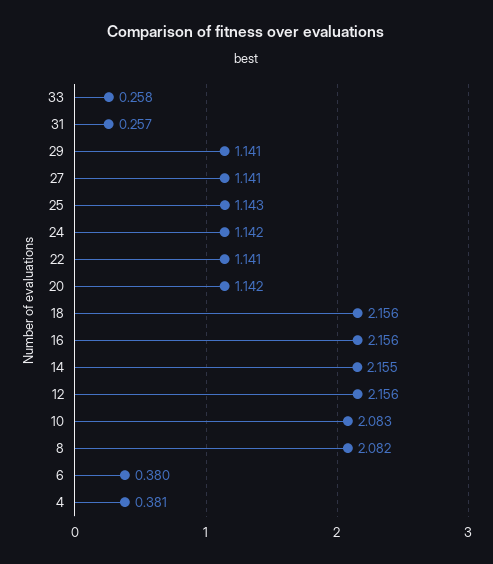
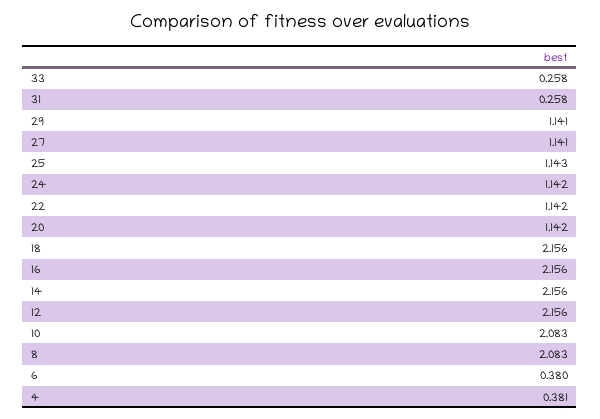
  {
    "33": 0.258,
-   "31": 0.257,
+   "31": 0.258,
    "29": 1.141,
    "27": 1.141,
    "25": 1.143,
    "24": 1.142,
-   "22": 1.141,
+   "22": 1.142,
    "20": 1.142,
    "18": 2.156,
    "16": 2.156,
-   "14": 2.155,
+   "14": 2.156,
    "12": 2.156,
    "10": 2.083,
-   "8": 2.082,
+   "8": 2.083,
    "6": 0.38,
    "4": 0.381
  }

